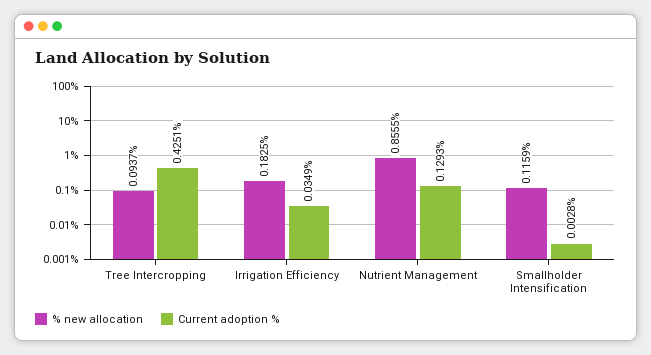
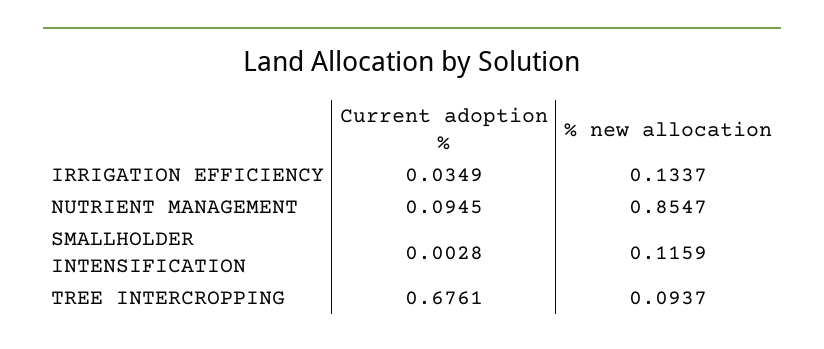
  {
    "% new allocation": {
      "Tree Intercropping": 0.0937,
-     "Irrigation Efficiency": 0.1825,
+     "Irrigation Efficiency": 0.1337,
-     "Nutrient Management": 0.8555,
+     "Nutrient Management": 0.8547,
      "Smallholder Intensification": 0.1159
    },
    "Current adoption %": {
-     "Tree Intercropping": 0.4251,
+     "Tree Intercropping": 0.6761,
      "Irrigation Efficiency": 0.0349,
-     "Nutrient Management": 0.1293,
+     "Nutrient Management": 0.0945,
      "Smallholder Intensification": 0.0028
    }
  }

